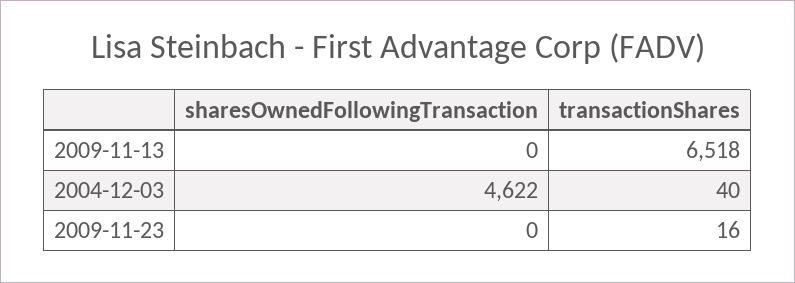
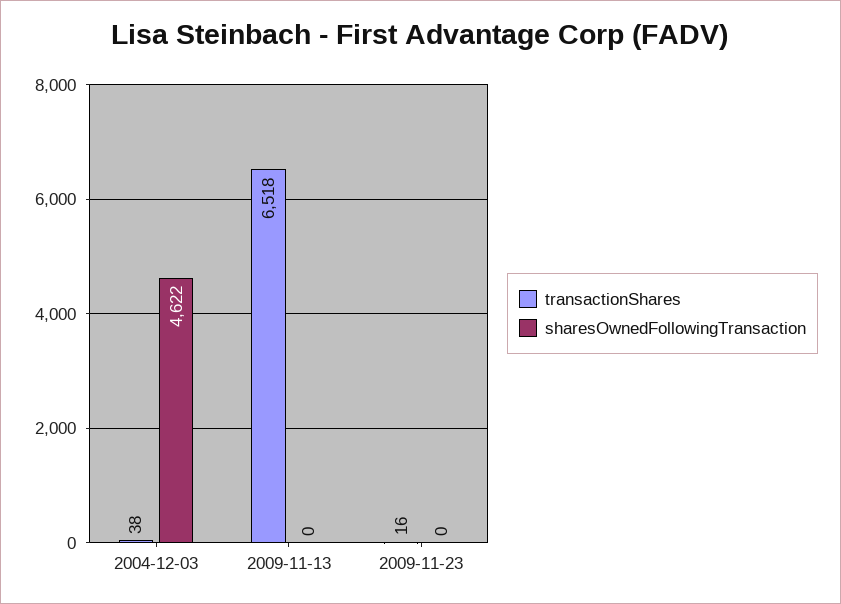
  {
    "sharesOwnedFollowingTransaction": {
      "2009-11-13": 0,
      "2004-12-03": 4622,
      "2009-11-23": 0
    },
    "transactionShares": {
      "2009-11-13": 6518,
-     "2004-12-03": 40,
+     "2004-12-03": 38,
      "2009-11-23": 16
    }
  }

